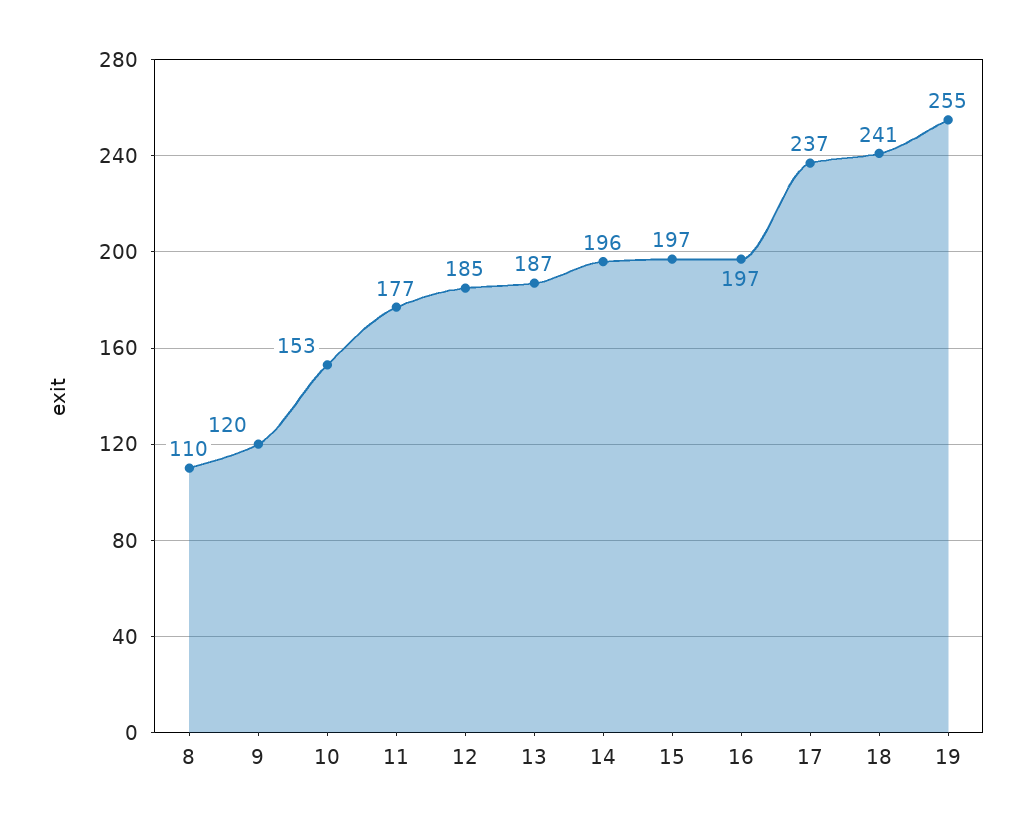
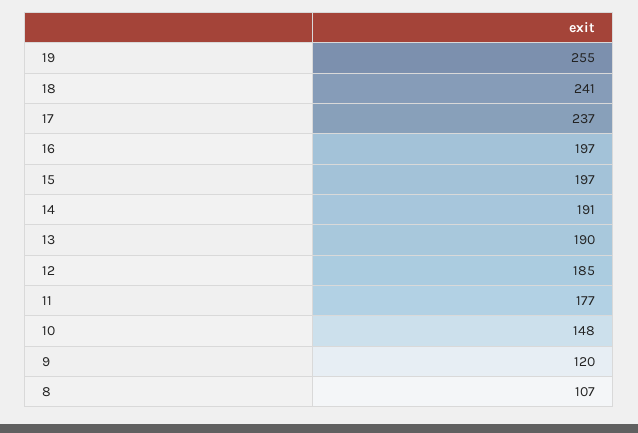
  {
-   "8": 110,
+   "8": 107,
    "9": 120,
-   "10": 153,
+   "10": 148,
    "11": 177,
    "12": 185,
-   "13": 187,
+   "13": 190,
-   "14": 196,
+   "14": 191,
    "15": 197,
    "16": 197,
    "17": 237,
    "18": 241,
    "19": 255
  }

